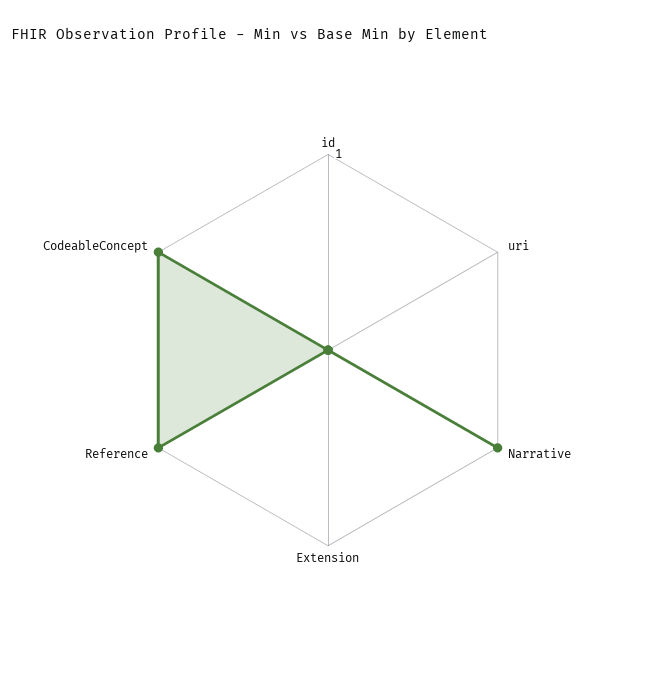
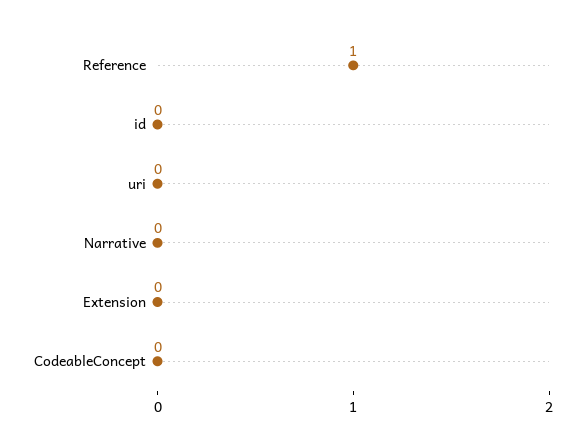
  {
    "id": 0,
    "uri": 0,
-   "Narrative": 1,
+   "Narrative": 0,
    "Extension": 0,
    "Reference": 1,
-   "CodeableConcept": 1
+   "CodeableConcept": 0
  }

